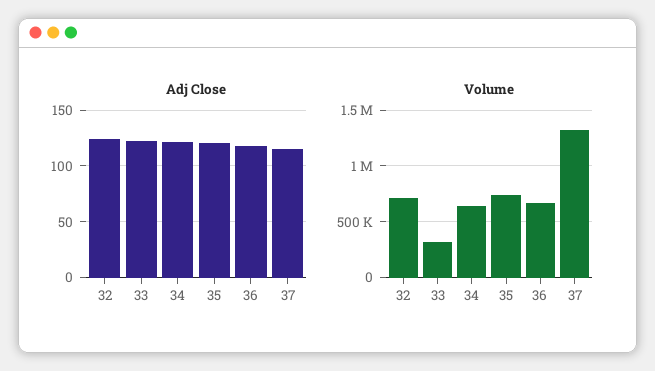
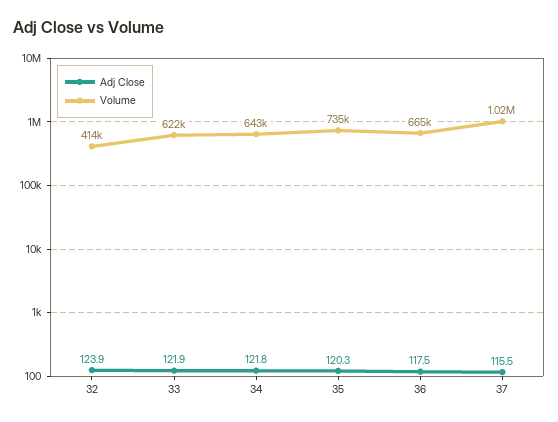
  {
    "Adj Close": {
      "32": 123.9,
      "33": 121.9,
      "34": 121.8,
      "35": 120.3,
      "36": 117.5,
      "37": 115.5
    },
    "Volume": {
-     "32": 700000,
+     "32": 414000,
-     "33": 300000,
+     "33": 622000,
      "34": 643000,
      "35": 735000,
      "36": 665000,
-     "37": 1300000
+     "37": 1020000
    }
  }

